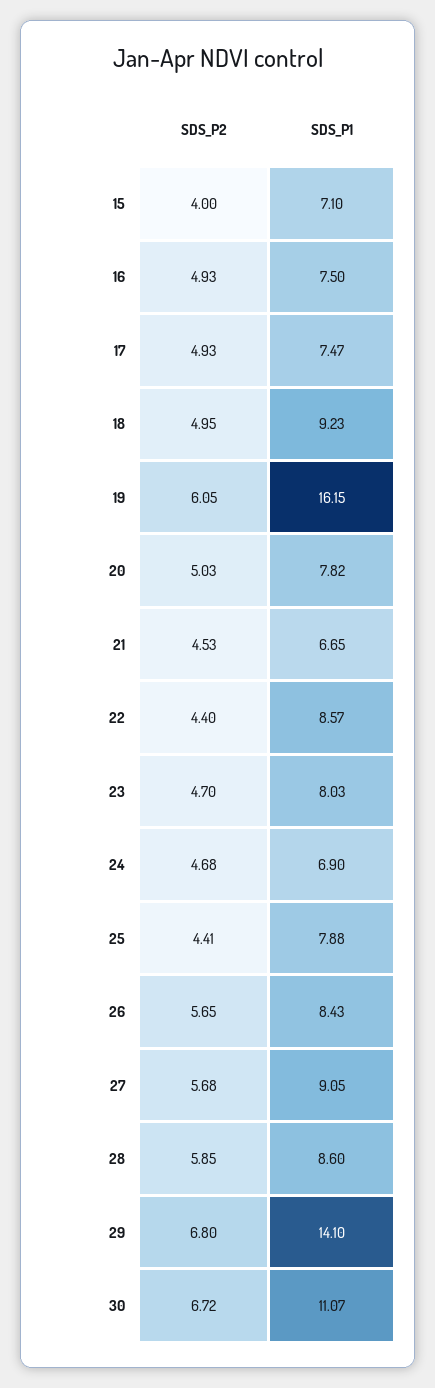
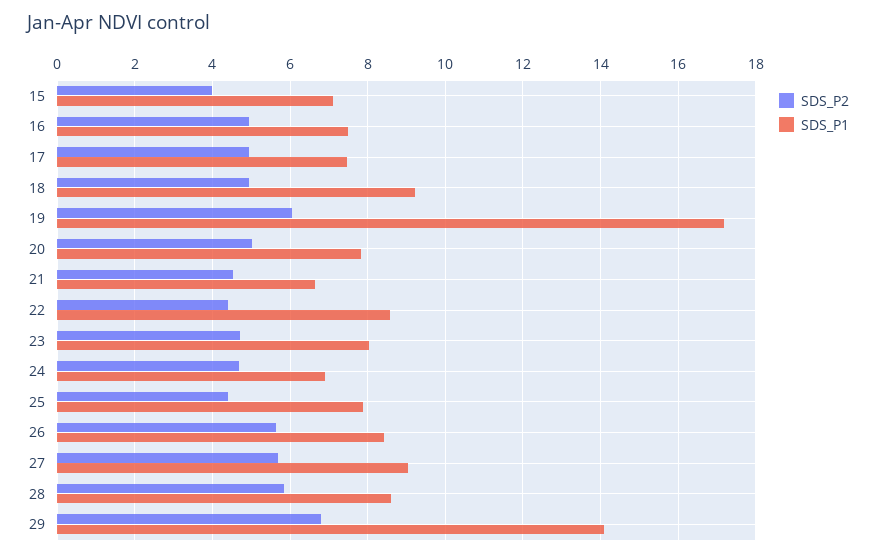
  {
    "SDS_P2": {
      "15": 4,
      "16": 4.93,
      "17": 4.93,
      "18": 4.95,
      "19": 6.05,
      "20": 5.03,
      "21": 4.53,
      "22": 4.4,
      "23": 4.7,
      "24": 4.68,
      "25": 4.41,
      "26": 5.65,
      "27": 5.68,
      "28": 5.85,
-     "29": 6.8,
+     "29": 6.8
-     "30": 6.72
    },
    "SDS_P1": {
      "15": 7.1,
      "16": 7.5,
      "17": 7.47,
      "18": 9.23,
-     "19": 16.15,
+     "19": 17.2,
      "20": 7.82,
      "21": 6.65,
      "22": 8.57,
      "23": 8.03,
      "24": 6.9,
      "25": 7.88,
      "26": 8.43,
      "27": 9.05,
      "28": 8.6,
-     "29": 14.1,
+     "29": 14.1
-     "30": 11.07
    }
  }

